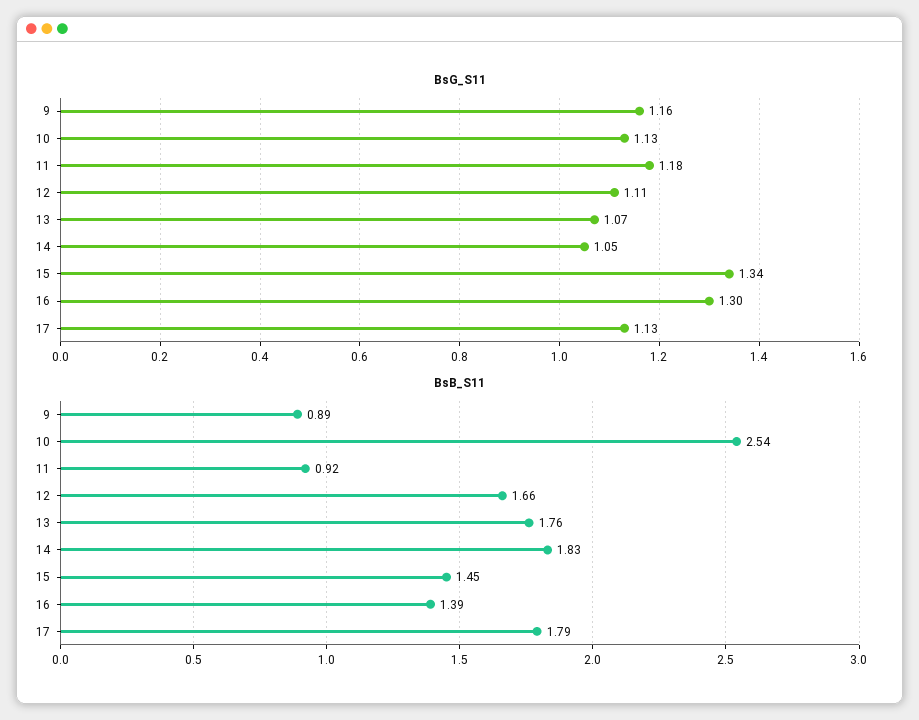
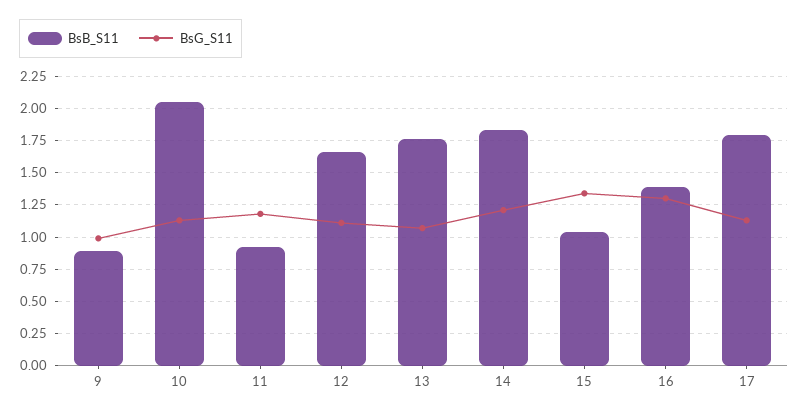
  {
    "BsG_S11": {
-     "9": 1.16,
+     "9": 1,
      "10": 1.13,
      "11": 1.18,
      "12": 1.11,
      "13": 1.07,
-     "14": 1.05,
+     "14": 1.2,
      "15": 1.34,
      "16": 1.3,
      "17": 1.13
    },
    "BsB_S11": {
      "9": 0.89,
-     "10": 2.54,
+     "10": 2.05,
      "11": 0.92,
      "12": 1.66,
      "13": 1.76,
      "14": 1.83,
-     "15": 1.45,
+     "15": 1.05,
      "16": 1.39,
      "17": 1.79
    }
  }

